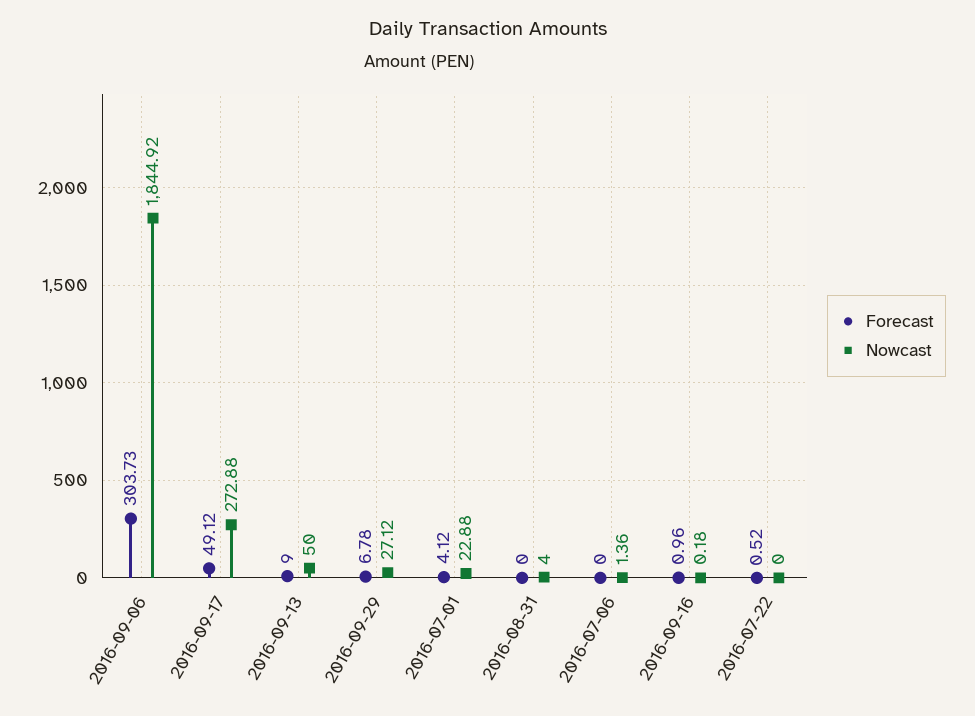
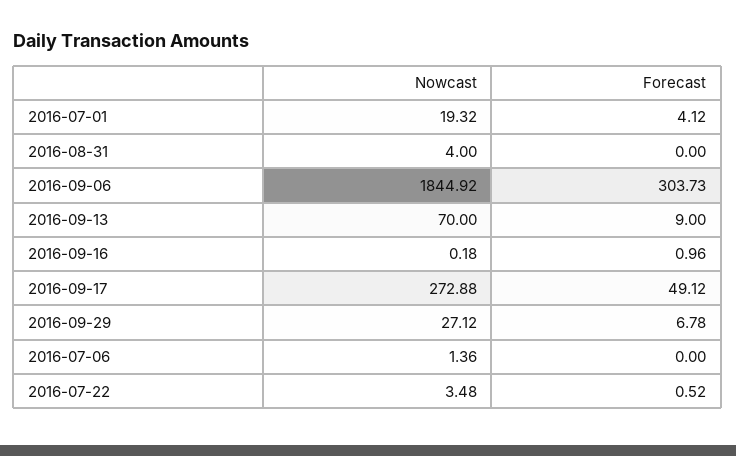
  {
    "Forecast": {
      "2016-09-06": 303.73,
      "2016-09-17": 49.12,
      "2016-09-13": 9,
      "2016-09-29": 6.78,
      "2016-07-01": 4.12,
      "2016-08-31": 0,
      "2016-07-06": 0,
      "2016-09-16": 0.96,
      "2016-07-22": 0.52
    },
    "Nowcast": {
      "2016-09-06": 1844.92,
      "2016-09-17": 272.88,
-     "2016-09-13": 50,
+     "2016-09-13": 70,
      "2016-09-29": 27.12,
-     "2016-07-01": 22.88,
+     "2016-07-01": 19.32,
      "2016-08-31": 4,
      "2016-07-06": 1.36,
      "2016-09-16": 0.18,
-     "2016-07-22": 0
+     "2016-07-22": 3.48
    }
  }

